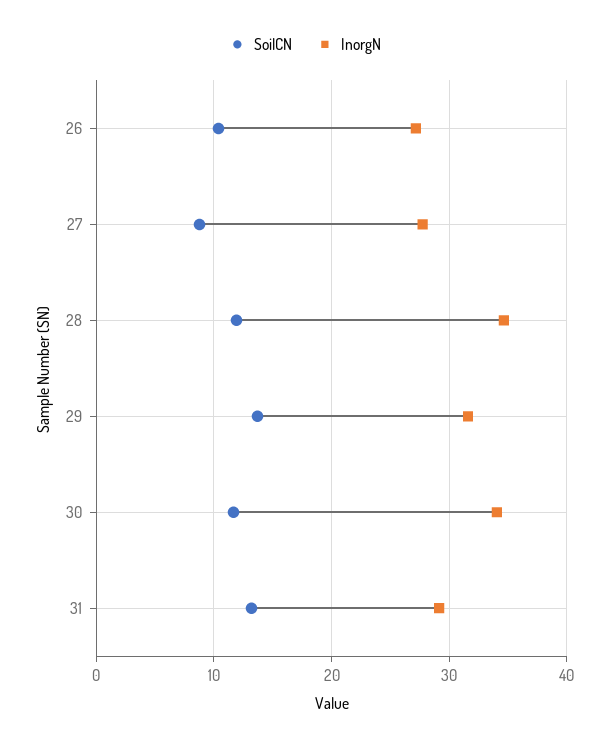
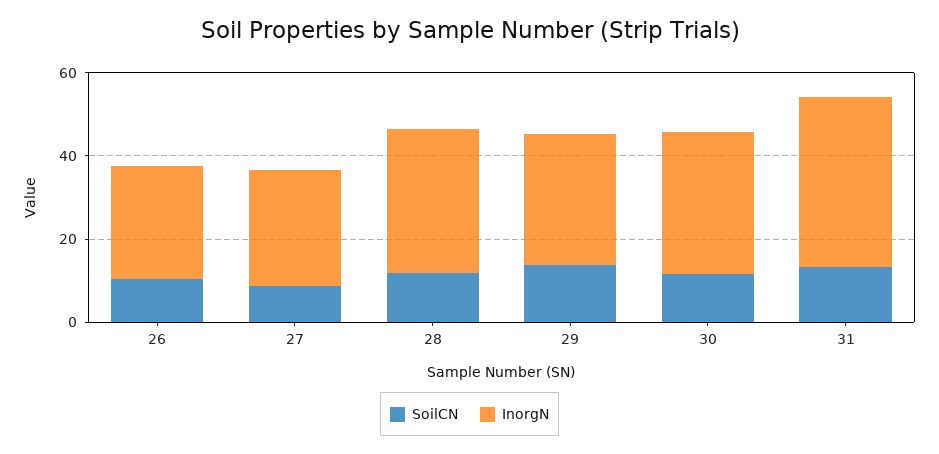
  {
    "SoilCN": {
      "26": 10,
      "27": 9,
      "28": 12,
      "29": 14,
      "30": 12,
      "31": 13
    },
    "InorgN": {
      "26": 27,
      "27": 28,
      "28": 35,
      "29": 32,
      "30": 34,
-     "31": 29
+     "31": 40
    }
  }

